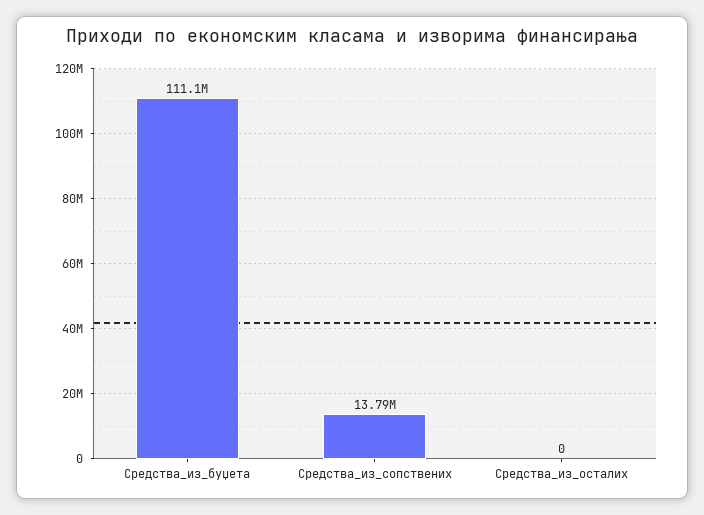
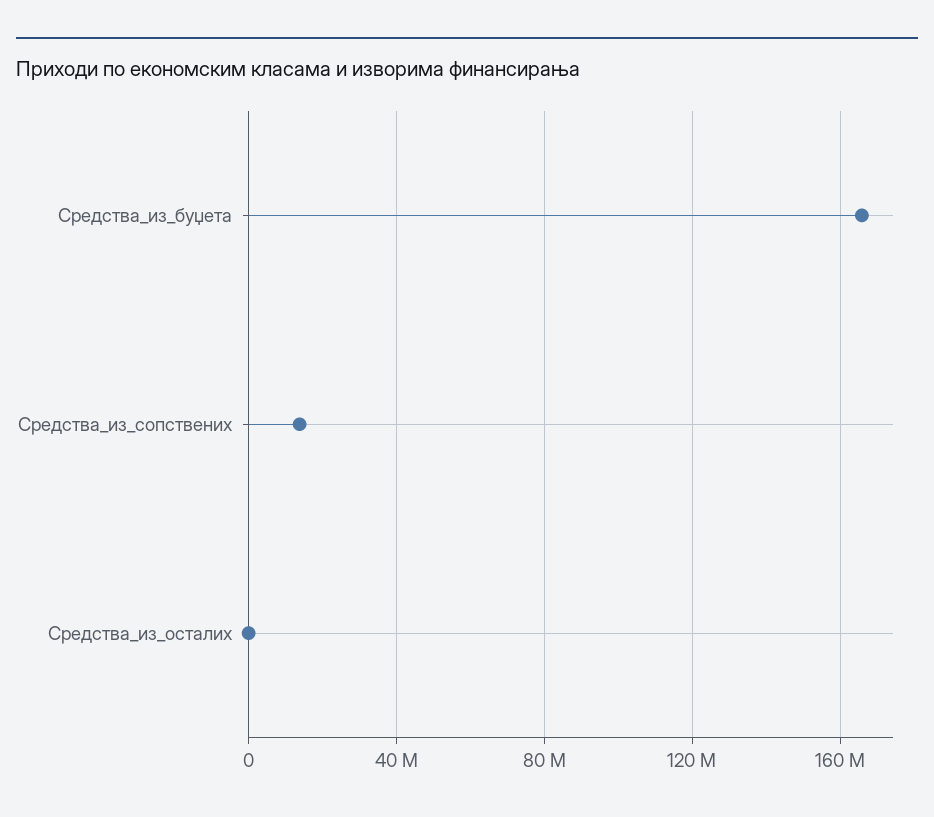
  {
-   "Средства_из_буџета": 111100000,
+   "Средства_из_буџета": 165000000,
    "Средства_из_сопствених": 13790000,
    "Средства_из_осталих": 0
  }

